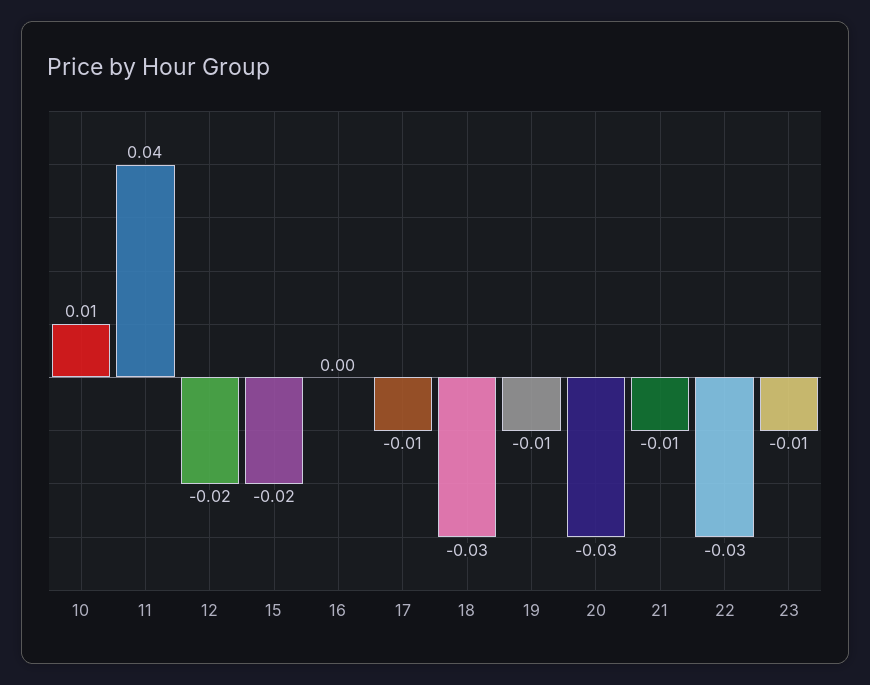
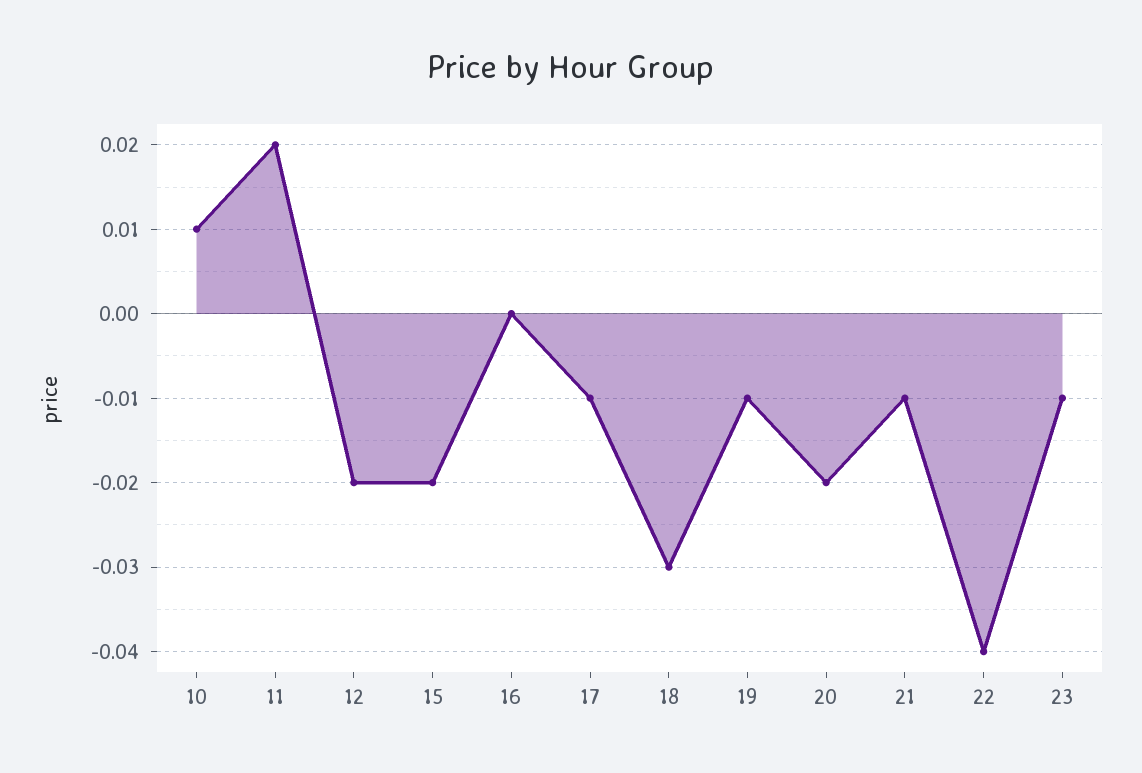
  {
    "10": 0.01,
-   "11": 0.04,
+   "11": 0.02,
    "12": -0.02,
    "15": -0.02,
    "16": 0,
    "17": -0.01,
    "18": -0.03,
    "19": -0.01,
-   "20": -0.03,
+   "20": -0.02,
    "21": -0.01,
-   "22": -0.03,
+   "22": -0.04,
    "23": -0.01
  }

